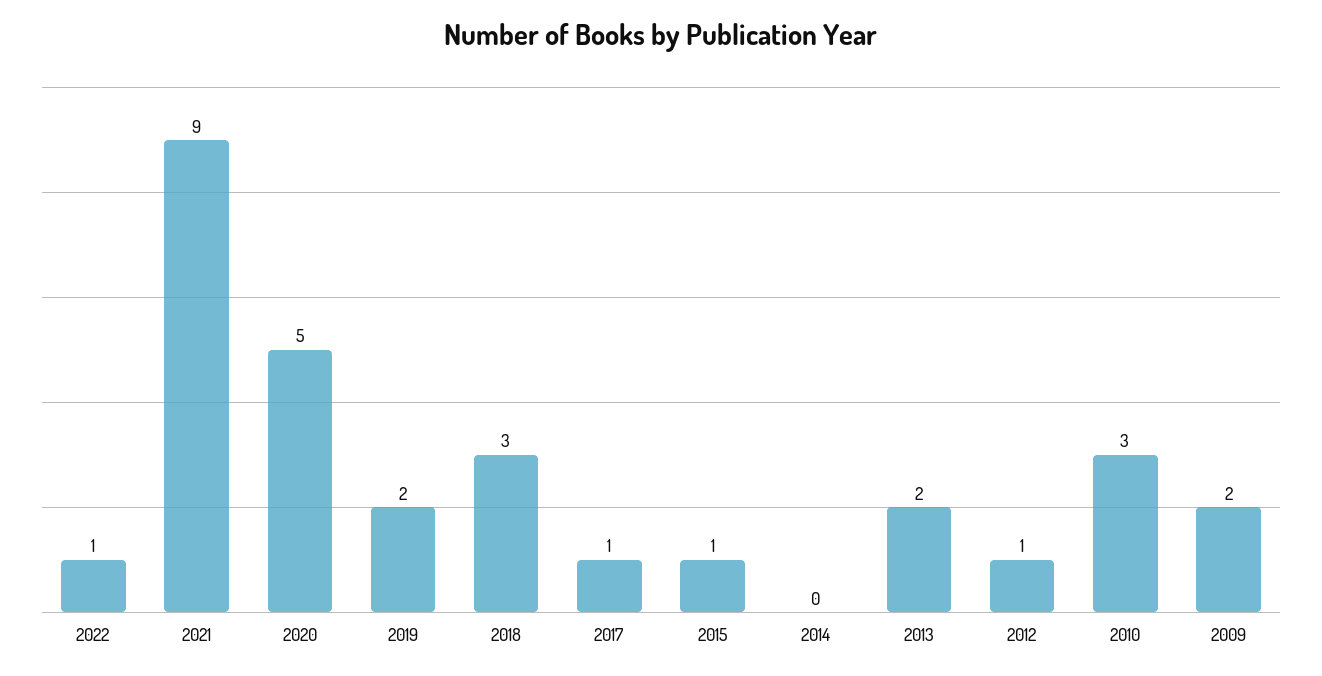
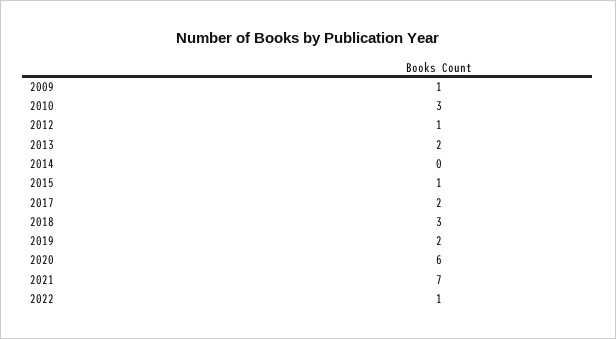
  {
    "2022": 1,
-   "2021": 9,
+   "2021": 7,
-   "2020": 5,
+   "2020": 6,
    "2019": 2,
    "2018": 3,
-   "2017": 1,
+   "2017": 2,
    "2015": 1,
    "2014": 0,
    "2013": 2,
    "2012": 1,
    "2010": 3,
-   "2009": 2
+   "2009": 1
  }

